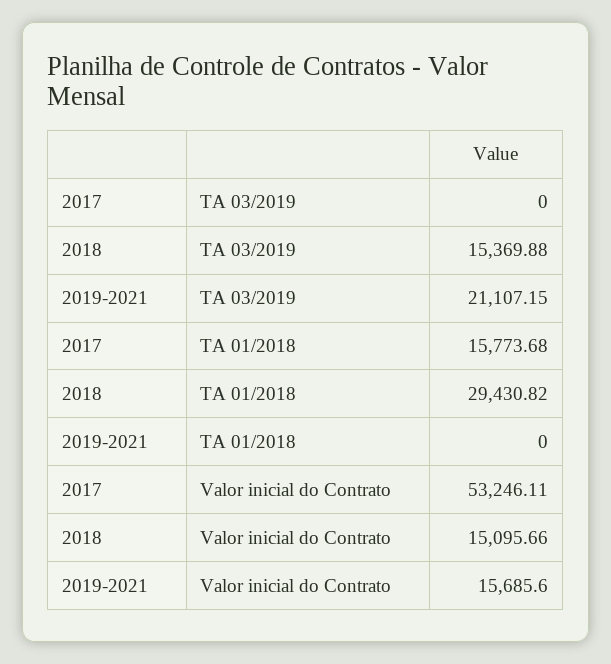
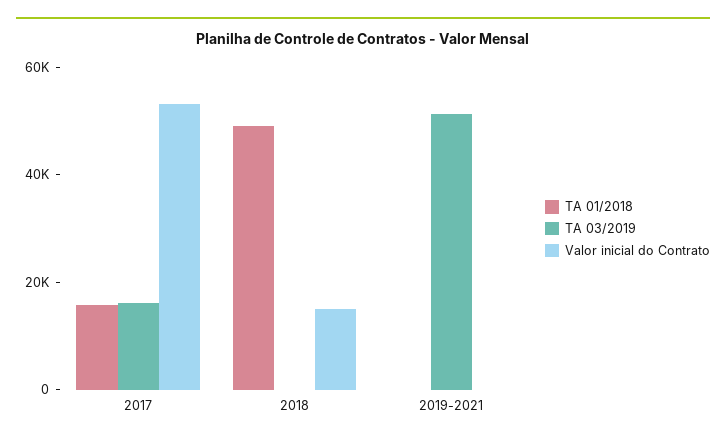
  {
    "TA 03/2019": {
-     "2017": 0,
+     "2017": 15000,
-     "2018": 15369.88,
+     "2018": 0,
-     "2019-2021": 21107.15
+     "2019-2021": 50000
    },
    "TA 01/2018": {
      "2017": 15773.68,
-     "2018": 29430.82,
+     "2018": 50000,
      "2019-2021": 0
    },
    "Valor inicial do Contrato": {
      "2017": 53246.11,
      "2018": 15095.66,
-     "2019-2021": 15685.6
+     "2019-2021": 0
    }
  }

